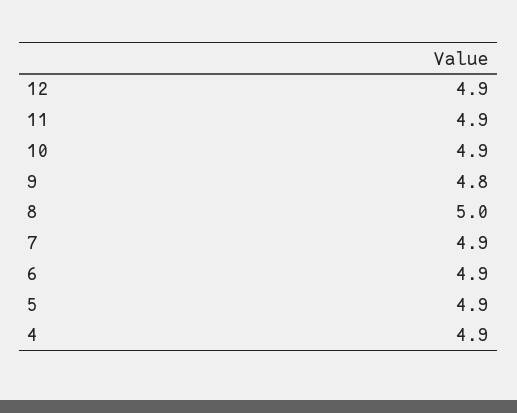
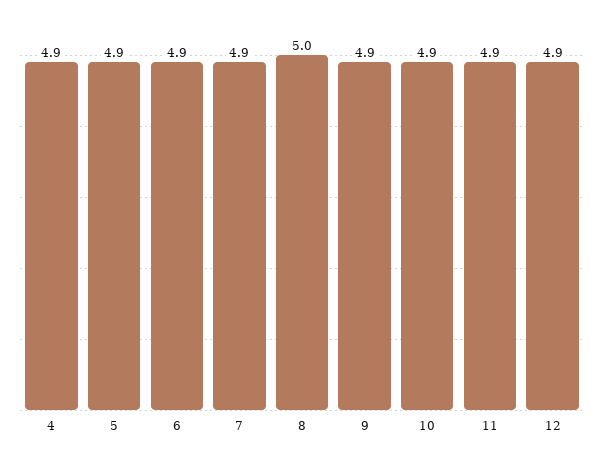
  {
    "12": 4.9,
    "11": 4.9,
    "10": 4.9,
-   "9": 4.8,
+   "9": 4.9,
    "8": 5,
    "7": 4.9,
    "6": 4.9,
    "5": 4.9,
    "4": 4.9
  }

